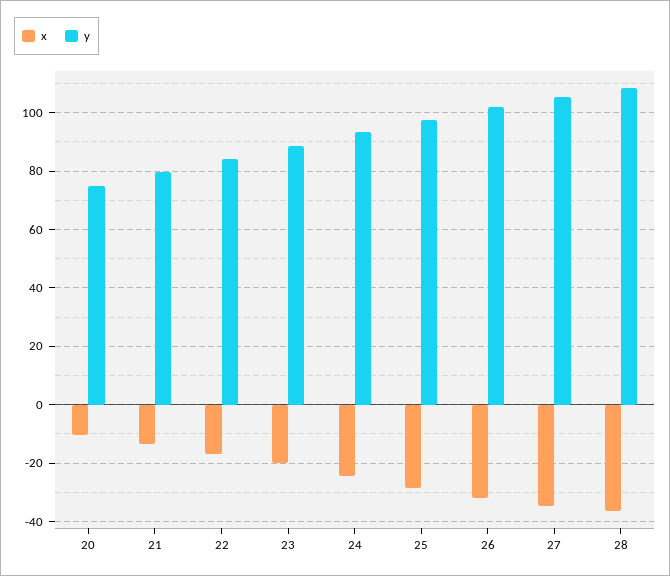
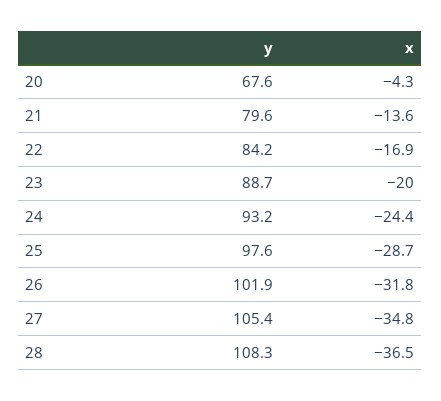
  {
    "x": {
-     "20": -10,
+     "20": -4.3,
      "21": -13.6,
      "22": -16.9,
      "23": -20,
      "24": -24.4,
      "25": -28.7,
      "26": -31.8,
      "27": -34.8,
      "28": -36.5
    },
    "y": {
-     "20": 75,
+     "20": 67.6,
      "21": 79.6,
      "22": 84.2,
      "23": 88.7,
      "24": 93.2,
      "25": 97.6,
      "26": 101.9,
      "27": 105.4,
      "28": 108.3
    }
  }

